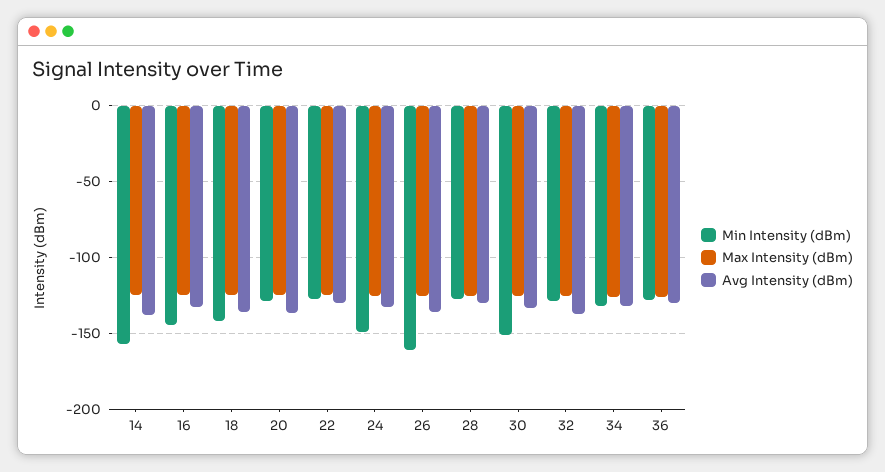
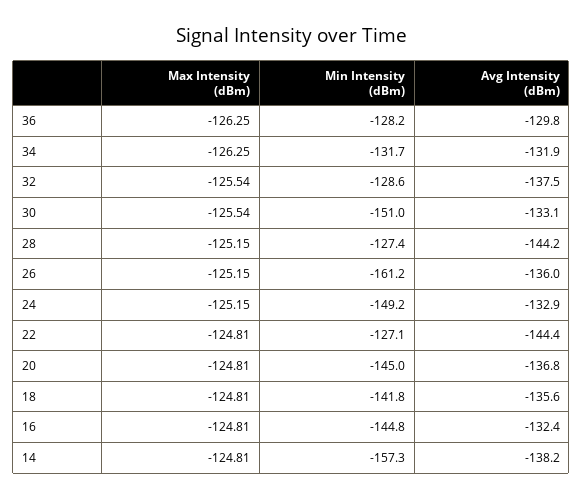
  {
    "Min Intensity (dBm)": {
      "14": -157.3,
      "16": -144.8,
      "18": -141.8,
-     "20": -130,
+     "20": -145,
      "22": -127.1,
      "24": -149.2,
      "26": -161.2,
      "28": -127.4,
      "30": -151,
      "32": -128.6,
      "34": -131.7,
      "36": -128.2
    },
    "Max Intensity (dBm)": {
      "14": -124.81,
      "16": -124.81,
      "18": -124.81,
      "20": -124.81,
      "22": -124.81,
      "24": -125.15,
      "26": -125.15,
      "28": -125.15,
      "30": -125.54,
      "32": -125.54,
      "34": -126.25,
      "36": -126.25
    },
    "Avg Intensity (dBm)": {
      "14": -138.2,
      "16": -132.4,
      "18": -135.6,
      "20": -136.8,
-     "22": -130,
+     "22": -144.4,
      "24": -132.9,
      "26": -136,
-     "28": -130,
+     "28": -144.2,
      "30": -133.1,
      "32": -137.5,
      "34": -131.9,
      "36": -129.8
    }
  }

